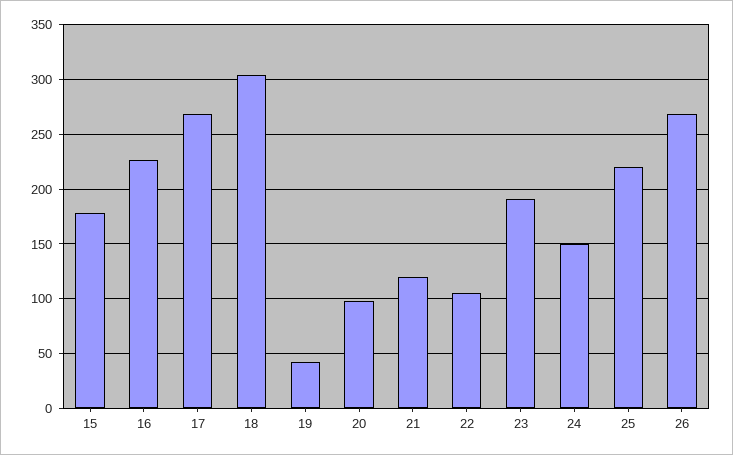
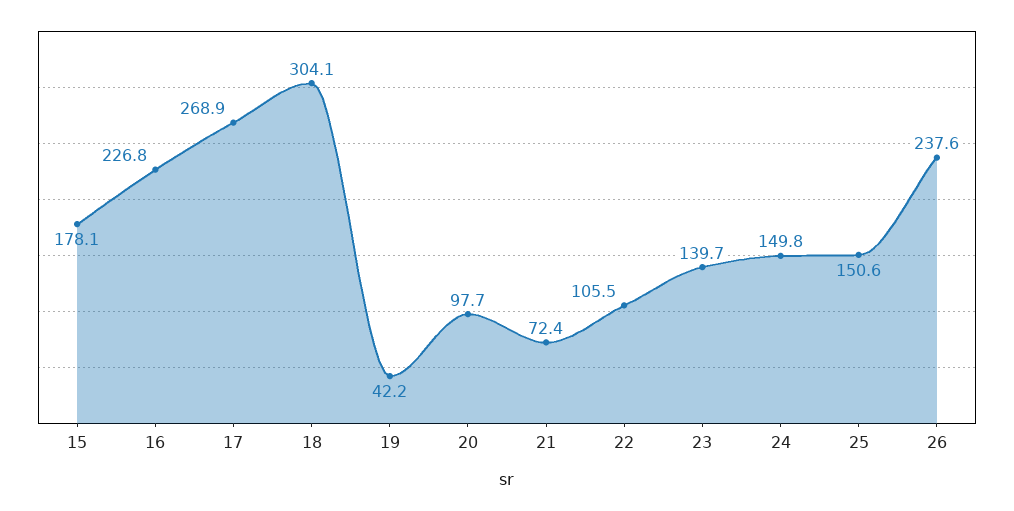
  {
    "15": 178.1,
    "16": 226.8,
    "17": 268.9,
    "18": 304.1,
    "19": 42.2,
    "20": 97.7,
-   "21": 120,
+   "21": 72.4,
    "22": 105.5,
-   "23": 190,
+   "23": 139.7,
    "24": 149.8,
-   "25": 220,
+   "25": 150.6,
-   "26": 270
+   "26": 237.6
  }

